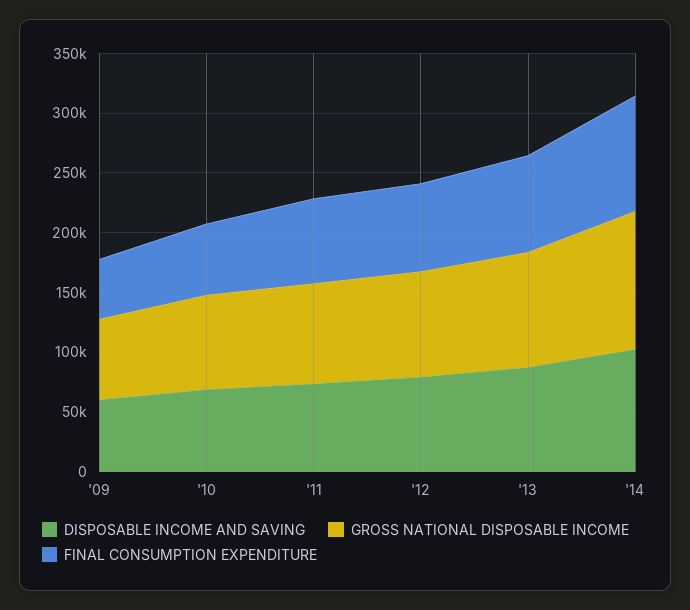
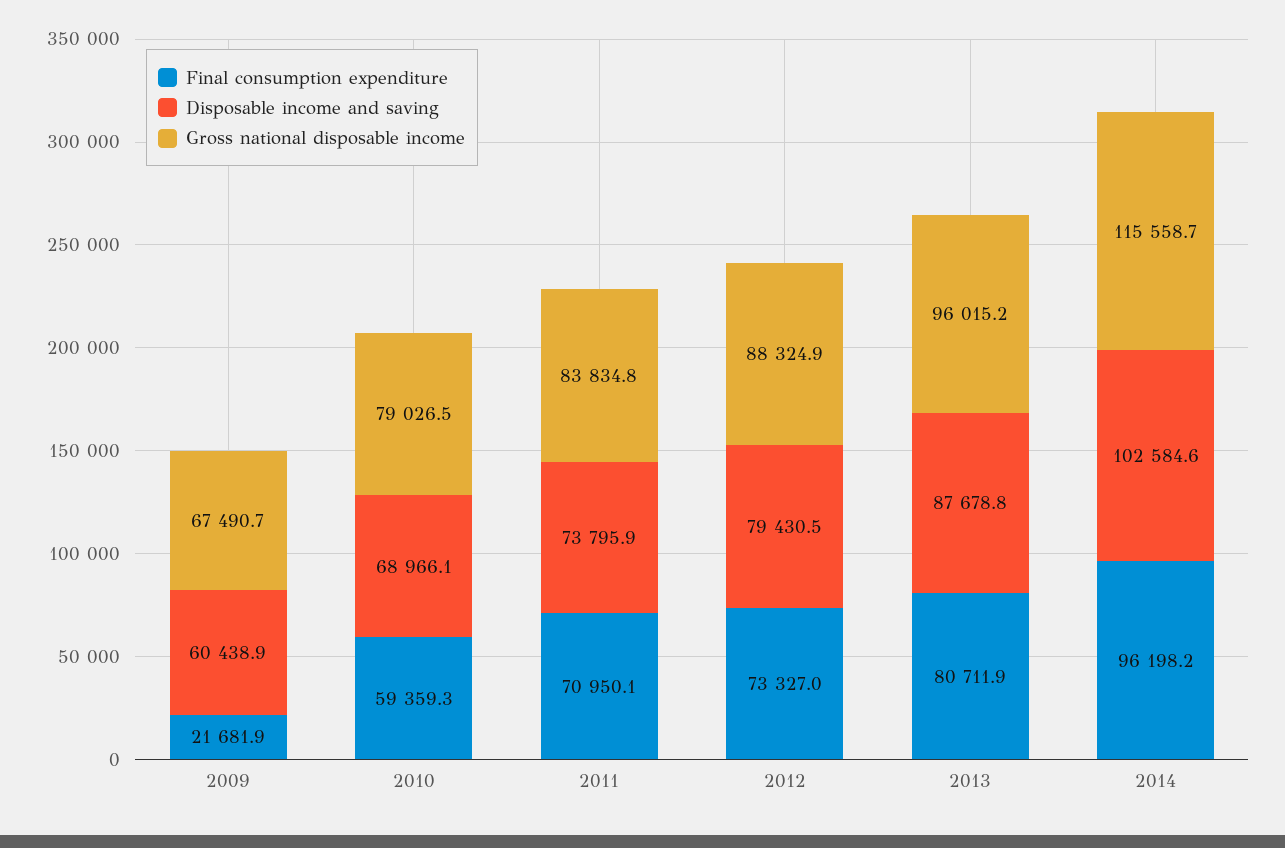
  {
    "DISPOSABLE INCOME AND SAVING": {
      "'09": 60438.9,
      "'10": 68966.1,
      "'11": 73795.9,
      "'12": 79430.5,
      "'13": 87678.8,
      "'14": 102584.6
    },
    "GROSS NATIONAL DISPOSABLE INCOME": {
      "'09": 67490.7,
      "'10": 79026.5,
      "'11": 83834.8,
      "'12": 88324.9,
      "'13": 96015.2,
      "'14": 115558.7
    },
    "FINAL CONSUMPTION EXPENDITURE": {
-     "'09": 50000,
+     "'09": 21681.9,
      "'10": 59359.3,
      "'11": 70950.1,
      "'12": 73327,
      "'13": 80711.9,
      "'14": 96198.2
    }
  }

